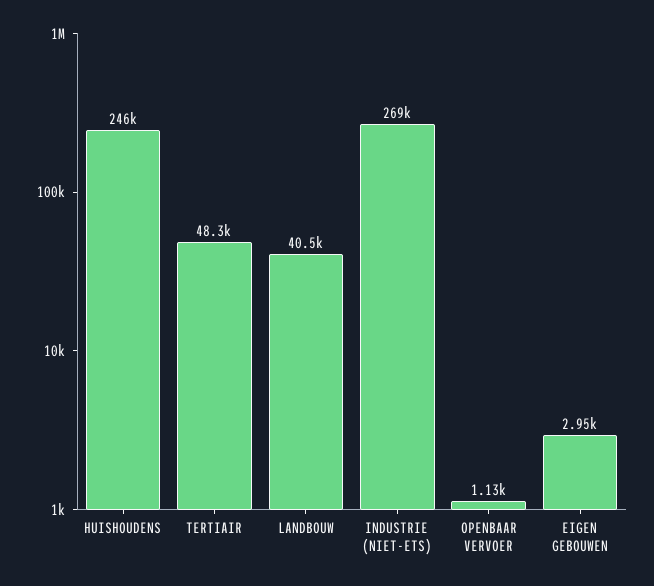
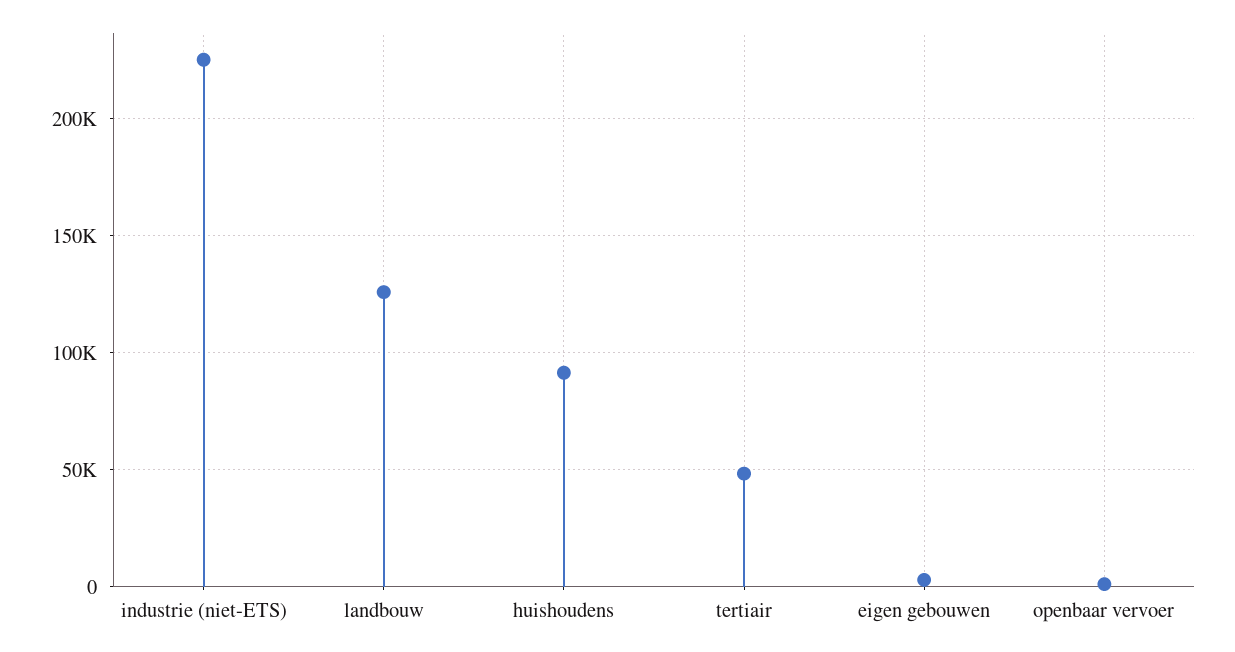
  {
-   "HUISHOUDENS": 246000,
+   "HUISHOUDENS": 90000,
    "TERTIAIR": 48300,
-   "LANDBOUW": 40500,
+   "LANDBOUW": 125000,
-   "INDUSTRIE (NIET-ETS)": 269000,
+   "INDUSTRIE (NIET-ETS)": 225000,
    "OPENBAAR VERVOER": 1130,
    "EIGEN GEBOUWEN": 2950
  }

